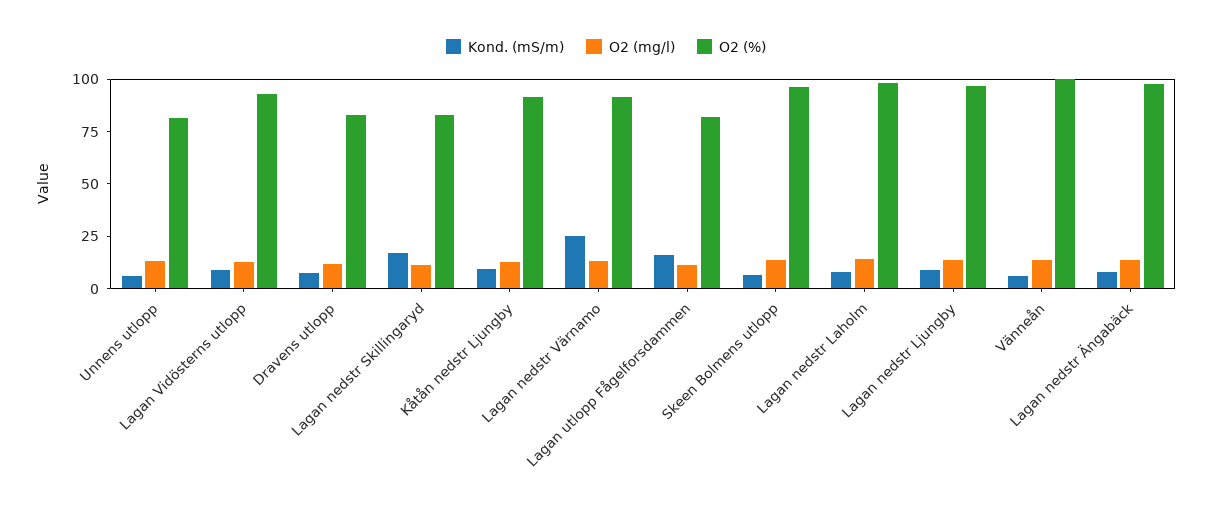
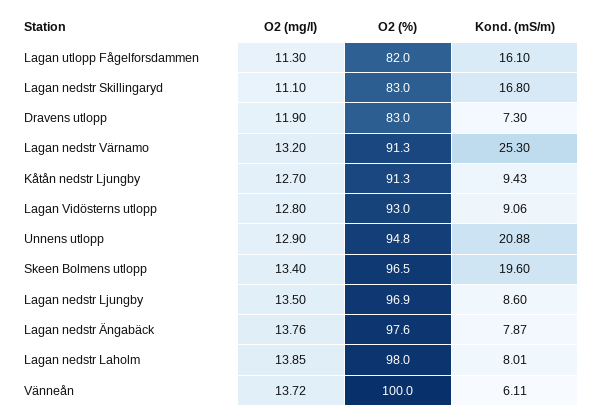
  {
    "Kond. (mS/m)": {
-     "Unnens utlopp": 5,
+     "Unnens utlopp": 20.88,
      "Lagan Vidösterns utlopp": 9.06,
      "Dravens utlopp": 7.3,
      "Lagan nedstr Skillingaryd": 16.8,
      "Kåtån nedstr Ljungby": 9.43,
      "Lagan nedstr Värnamo": 25.3,
      "Lagan utlopp Fågelforsdammen": 16.1,
-     "Skeen Bolmens utlopp": 5,
+     "Skeen Bolmens utlopp": 19.6,
      "Lagan nedstr Laholm": 8.01,
      "Lagan nedstr Ljungby": 8.6,
      "Vänneån": 6.11,
      "Lagan nedstr Ängabäck": 7.87
    },
    "O2 (mg/l)": {
      "Unnens utlopp": 12.9,
      "Lagan Vidösterns utlopp": 12.8,
      "Dravens utlopp": 11.9,
      "Lagan nedstr Skillingaryd": 11.1,
      "Kåtån nedstr Ljungby": 12.7,
      "Lagan nedstr Värnamo": 13.2,
      "Lagan utlopp Fågelforsdammen": 11.3,
      "Skeen Bolmens utlopp": 13.4,
      "Lagan nedstr Laholm": 13.85,
      "Lagan nedstr Ljungby": 13.5,
      "Vänneån": 13.72,
      "Lagan nedstr Ängabäck": 13.76
    },
    "O2 (%)": {
-     "Unnens utlopp": 80,
+     "Unnens utlopp": 94.8,
      "Lagan Vidösterns utlopp": 93,
      "Dravens utlopp": 83,
      "Lagan nedstr Skillingaryd": 83,
      "Kåtån nedstr Ljungby": 91.3,
      "Lagan nedstr Värnamo": 91.3,
      "Lagan utlopp Fågelforsdammen": 82,
      "Skeen Bolmens utlopp": 96.5,
      "Lagan nedstr Laholm": 98,
      "Lagan nedstr Ljungby": 96.9,
      "Vänneån": 100,
      "Lagan nedstr Ängabäck": 97.6
    }
  }

